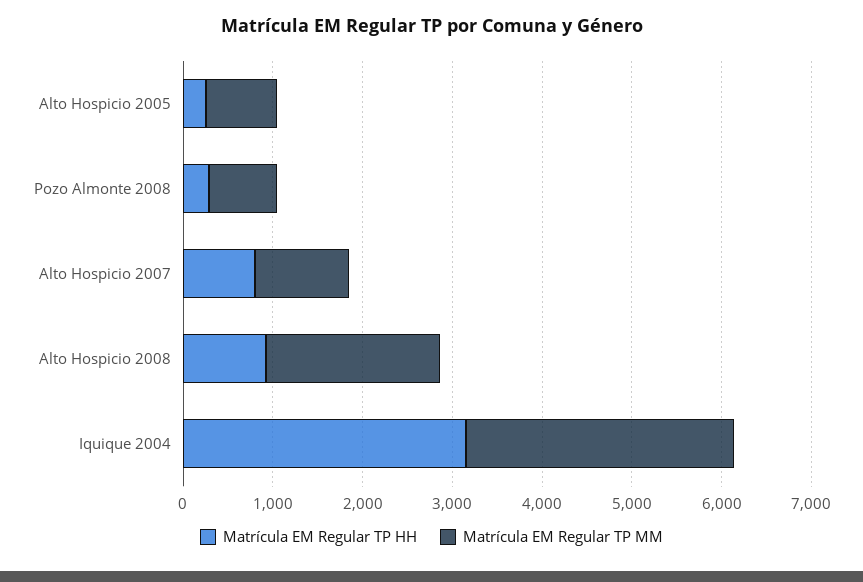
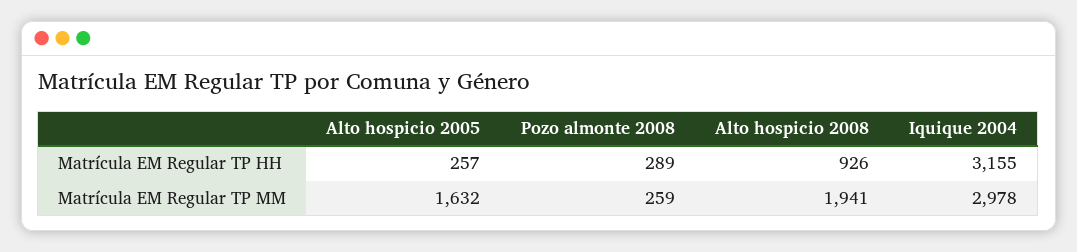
  {
    "Matrícula EM Regular TP HH": {
      "Alto Hospicio 2005": 257,
      "Pozo Almonte 2008": 289,
-     "Alto Hospicio 2007": 800,
      "Alto Hospicio 2008": 926,
      "Iquique 2004": 3155
    },
    "Matrícula EM Regular TP MM": {
-     "Alto Hospicio 2005": 800,
+     "Alto Hospicio 2005": 1632,
-     "Pozo Almonte 2008": 800,
+     "Pozo Almonte 2008": 259,
-     "Alto Hospicio 2007": 1000,
      "Alto Hospicio 2008": 1941,
      "Iquique 2004": 2978
    }
  }

